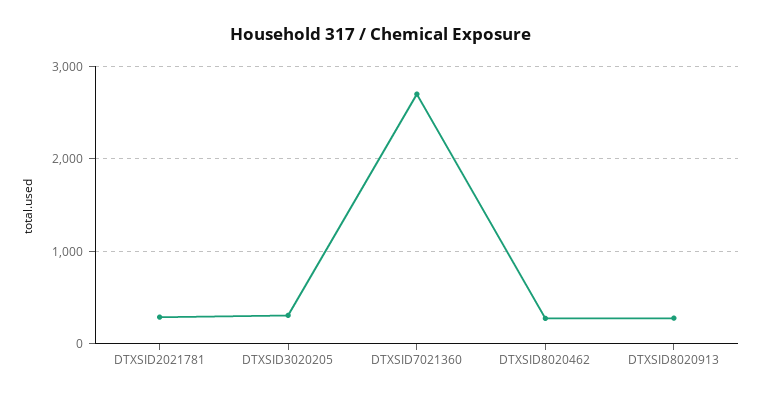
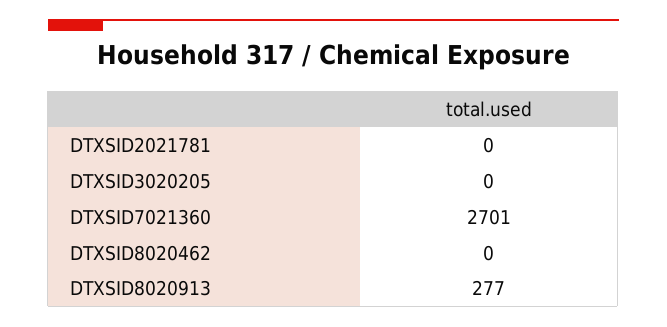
  {
-   "DTXSID2021781": 300,
+   "DTXSID2021781": 0,
-   "DTXSID3020205": 300,
+   "DTXSID3020205": 0,
    "DTXSID7021360": 2701,
-   "DTXSID8020462": 300,
+   "DTXSID8020462": 0,
    "DTXSID8020913": 277
  }

